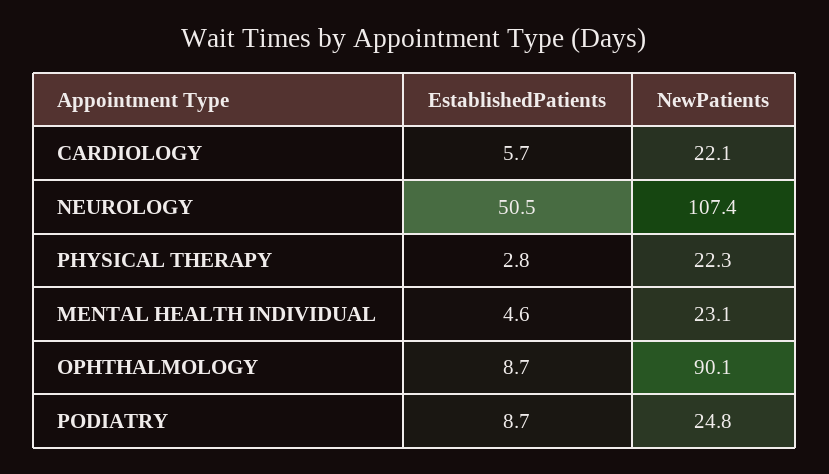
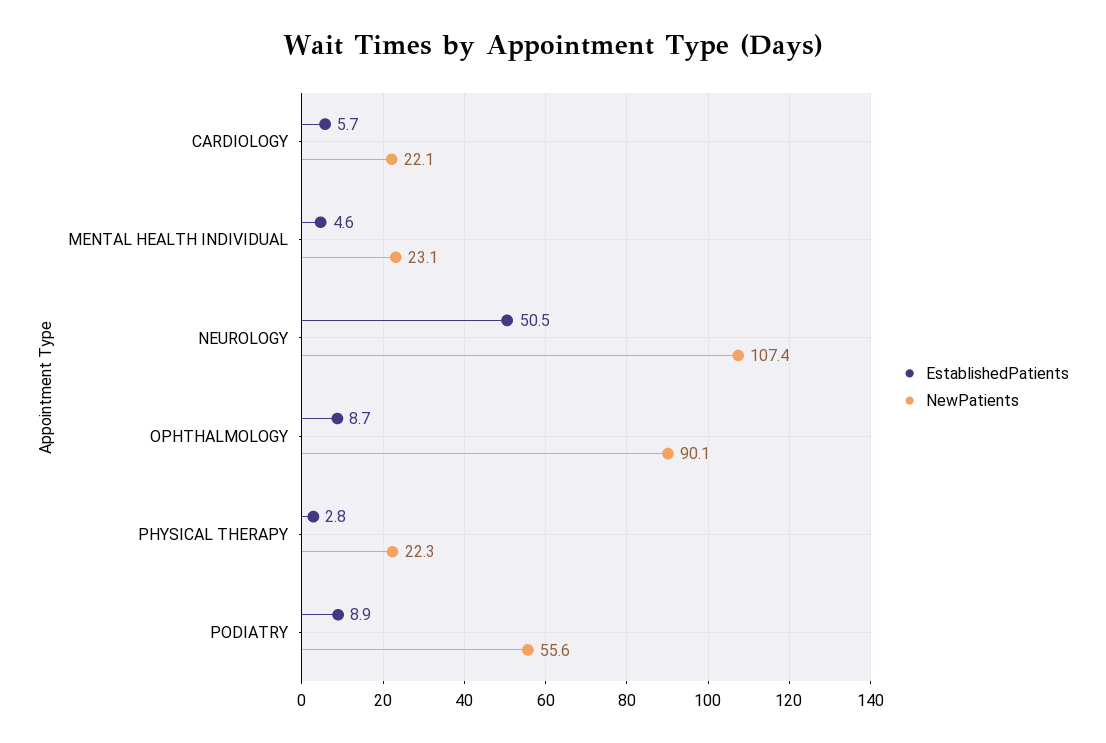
  {
    "EstablishedPatients": {
      "CARDIOLOGY": 5.7,
      "NEUROLOGY": 50.5,
      "PHYSICAL THERAPY": 2.8,
      "MENTAL HEALTH INDIVIDUAL": 4.6,
      "OPHTHALMOLOGY": 8.7,
-     "PODIATRY": 8.7
+     "PODIATRY": 8.9
    },
    "NewPatients": {
      "CARDIOLOGY": 22.1,
      "NEUROLOGY": 107.4,
      "PHYSICAL THERAPY": 22.3,
      "MENTAL HEALTH INDIVIDUAL": 23.1,
      "OPHTHALMOLOGY": 90.1,
-     "PODIATRY": 24.8
+     "PODIATRY": 55.6
    }
  }

